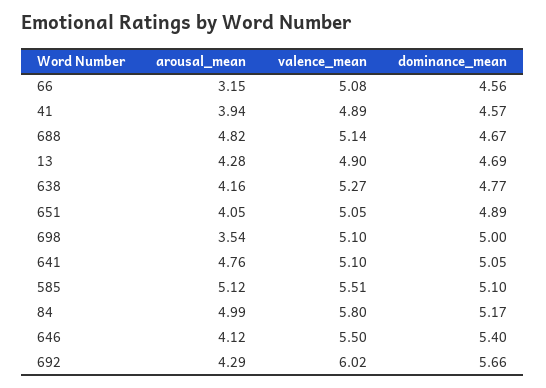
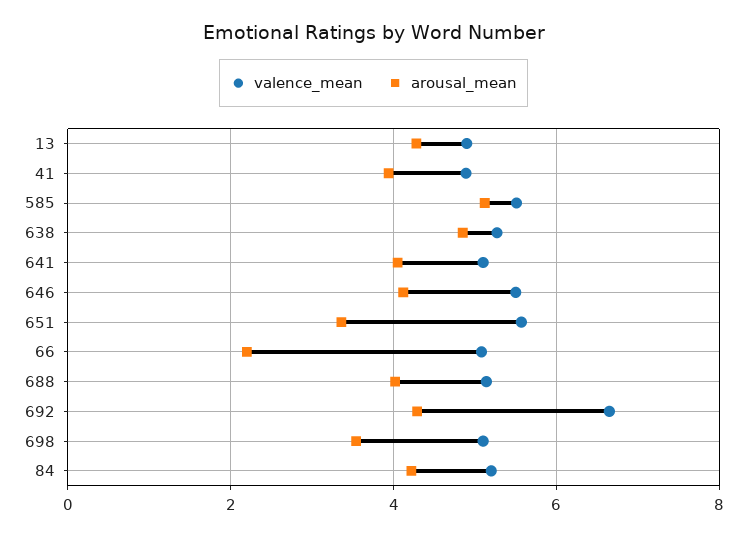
  {
    "arousal_mean": {
-     "66": 3.15,
+     "66": 2.2,
      "41": 3.94,
-     "688": 4.82,
+     "688": 4,
      "13": 4.28,
-     "638": 4.16,
+     "638": 4.8,
-     "651": 4.05,
+     "651": 3.4,
      "698": 3.54,
-     "641": 4.76,
+     "641": 4,
      "585": 5.12,
-     "84": 4.99,
+     "84": 4.2,
      "646": 4.12,
      "692": 4.29
    },
    "valence_mean": {
      "66": 5.08,
      "41": 4.89,
      "688": 5.14,
      "13": 4.9,
      "638": 5.27,
-     "651": 5.05,
+     "651": 5.6,
      "698": 5.1,
      "641": 5.1,
      "585": 5.51,
-     "84": 5.8,
+     "84": 5.2,
      "646": 5.5,
-     "692": 6.02
+     "692": 6.6
-   },
+   }
-   "dominance_mean": {
-     "66": 4.56,
-     "41": 4.57,
-     "688": 4.67,
-     "13": 4.69,
-     "638": 4.77,
-     "651": 4.89,
-     "698": 5,
-     "641": 5.05,
-     "585": 5.1,
-     "84": 5.17,
-     "646": 5.4,
-     "692": 5.66
-   }
  }

